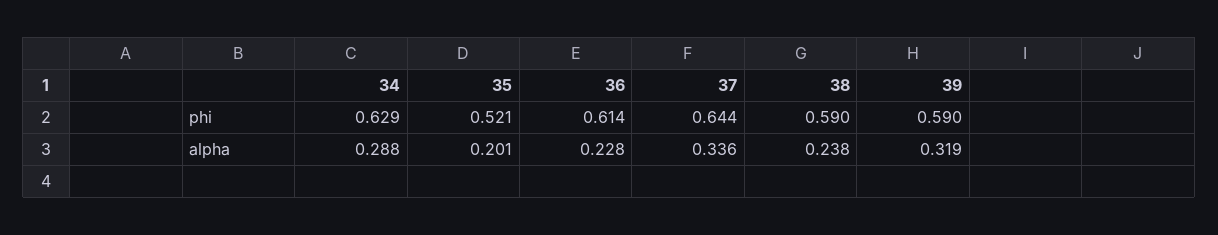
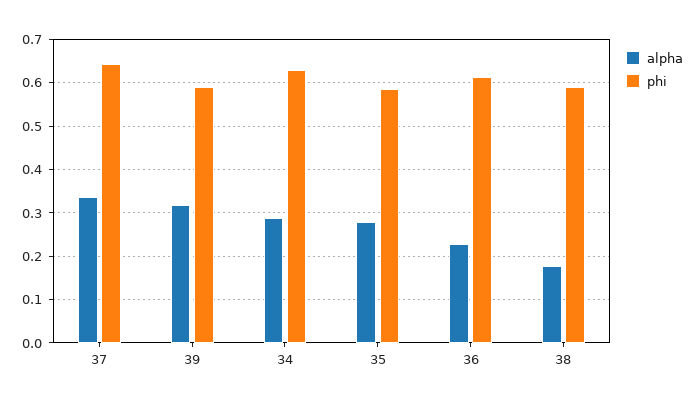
  {
    "phi": {
      "34": 0.629,
-     "35": 0.521,
+     "35": 0.58,
      "36": 0.614,
      "37": 0.644,
      "38": 0.59,
      "39": 0.59
    },
    "alpha": {
      "34": 0.288,
-     "35": 0.201,
+     "35": 0.28,
      "36": 0.228,
      "37": 0.336,
-     "38": 0.238,
+     "38": 0.18,
      "39": 0.319
    }
  }

